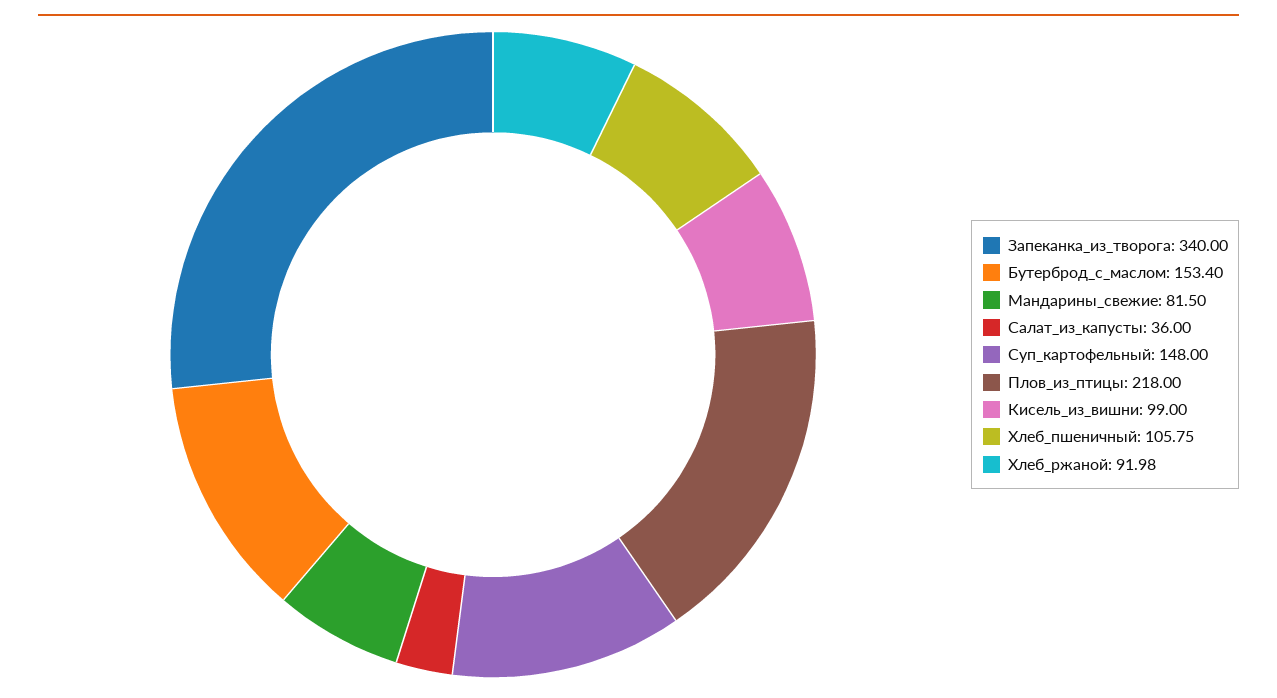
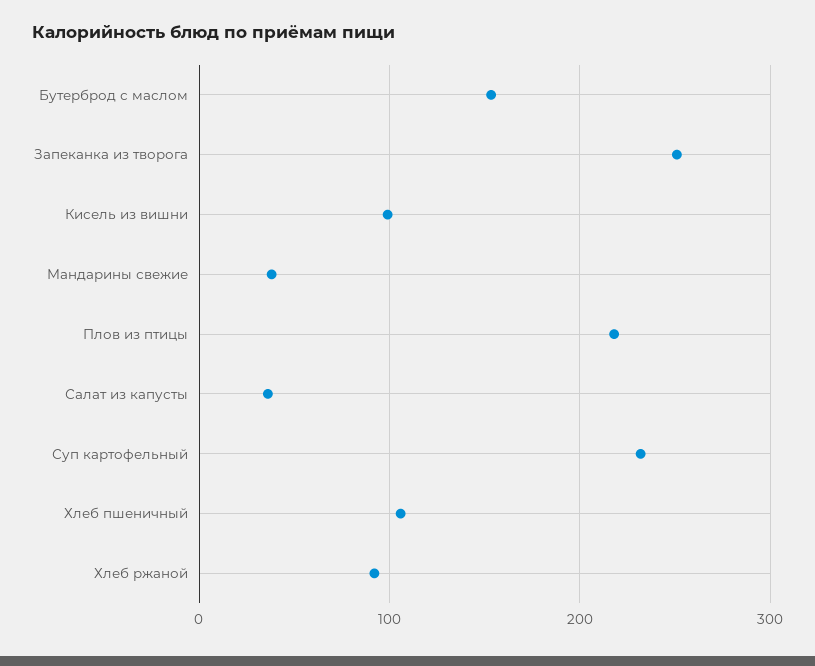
  {
-   "Запеканка_из_творога": 340,
+   "Запеканка_из_творога": 250,
    "Бутерброд_с_маслом": 153.4,
-   "Мандарины_свежие": 81.5,
+   "Мандарины_свежие": 40,
    "Салат_из_капусты": 36,
-   "Суп_картофельный": 148,
+   "Суп_картофельный": 230,
    "Плов_из_птицы": 218,
    "Кисель_из_вишни": 99,
    "Хлеб_пшеничный": 105.75,
    "Хлеб_ржаной": 91.98
  }

